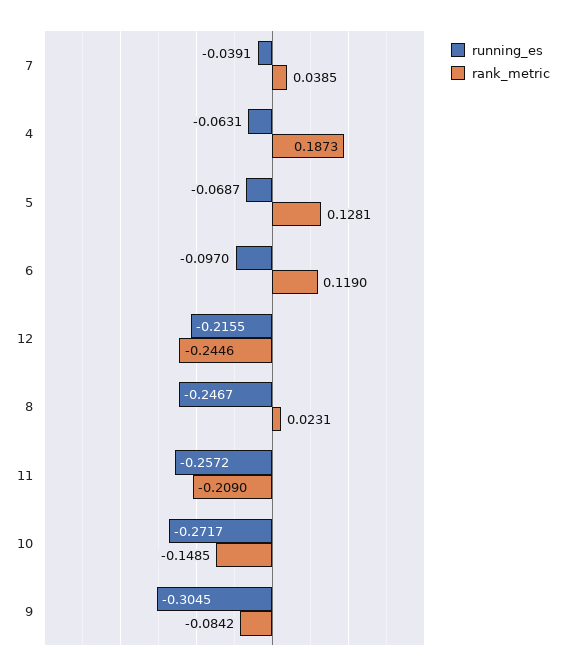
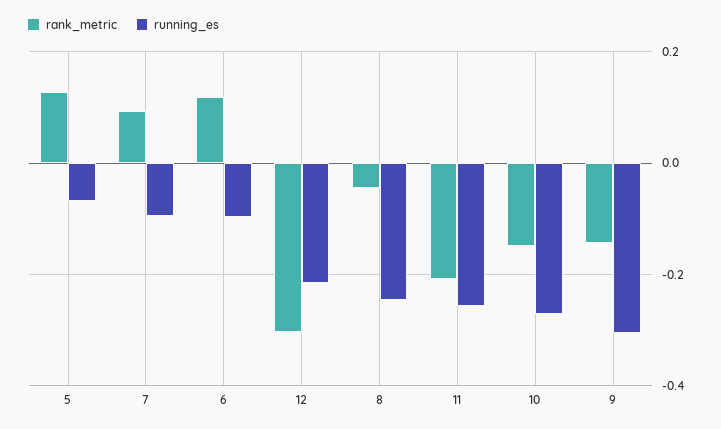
  {
    "running_es": {
-     "7": -0.0391,
+     "7": -0.1,
-     "4": -0.0631,
      "5": -0.0687,
      "6": -0.097,
      "12": -0.2155,
      "8": -0.2467,
      "11": -0.2572,
      "10": -0.2717,
      "9": -0.3045
    },
    "rank_metric": {
-     "7": 0.0385,
+     "7": 0.1,
-     "4": 0.1873,
      "5": 0.1281,
      "6": 0.119,
-     "12": -0.2446,
+     "12": -0.3,
-     "8": 0.0231,
+     "8": -0.04,
      "11": -0.209,
      "10": -0.1485,
-     "9": -0.0842
+     "9": -0.14
    }
  }

